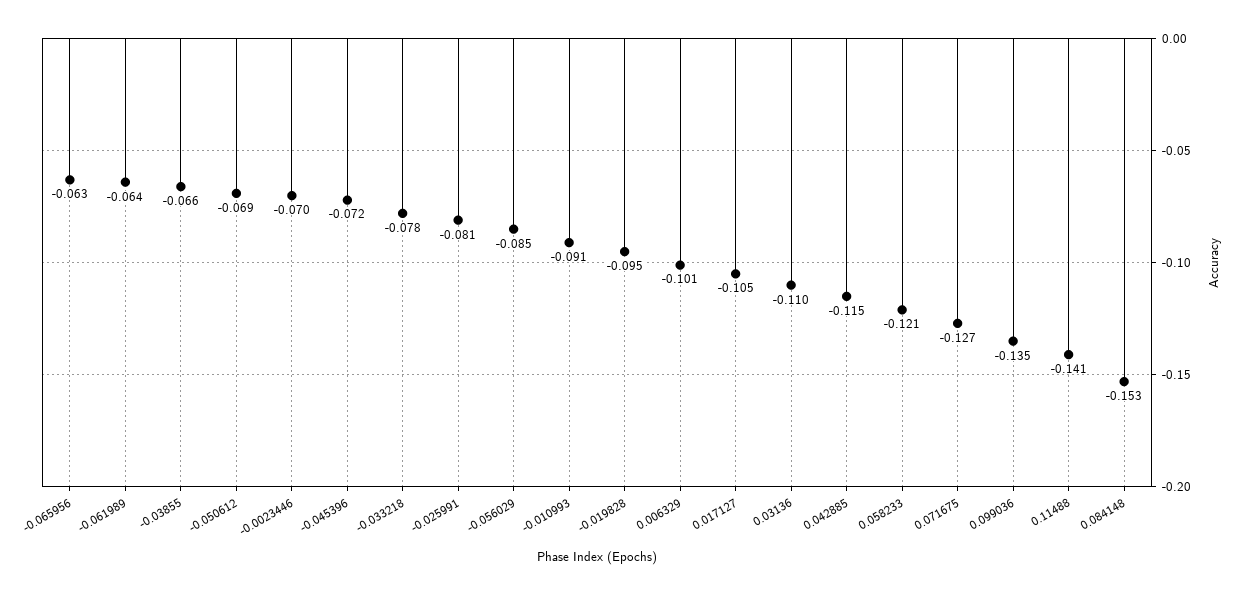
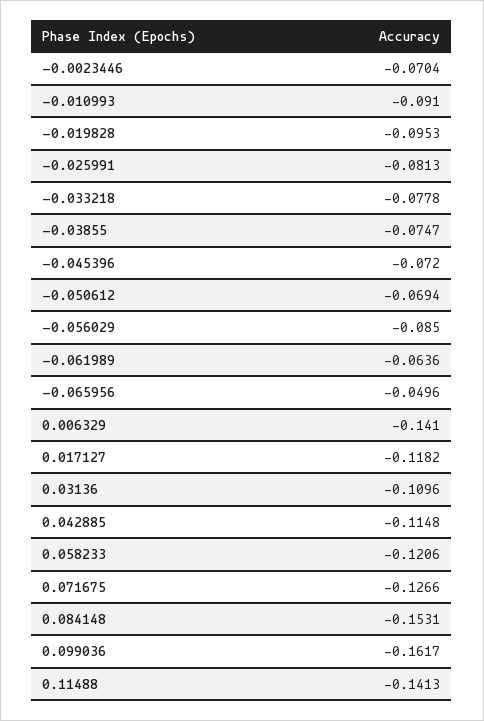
  {
-   "-0.065956": -0.063,
+   "-0.065956": -0.0496,
    "-0.061989": -0.0636,
-   "-0.03855": -0.066,
+   "-0.03855": -0.0747,
    "-0.050612": -0.0694,
    "-0.0023446": -0.0704,
    "-0.045396": -0.072,
    "-0.033218": -0.0778,
    "-0.025991": -0.0813,
    "-0.056029": -0.085,
    "-0.010993": -0.091,
    "-0.019828": -0.0953,
-   "0.006329": -0.101,
+   "0.006329": -0.141,
-   "0.017127": -0.105,
+   "0.017127": -0.1182,
    "0.03136": -0.1096,
    "0.042885": -0.1148,
    "0.058233": -0.1206,
    "0.071675": -0.1266,
-   "0.099036": -0.135,
+   "0.099036": -0.1617,
    "0.11488": -0.1413,
    "0.084148": -0.1531
  }

